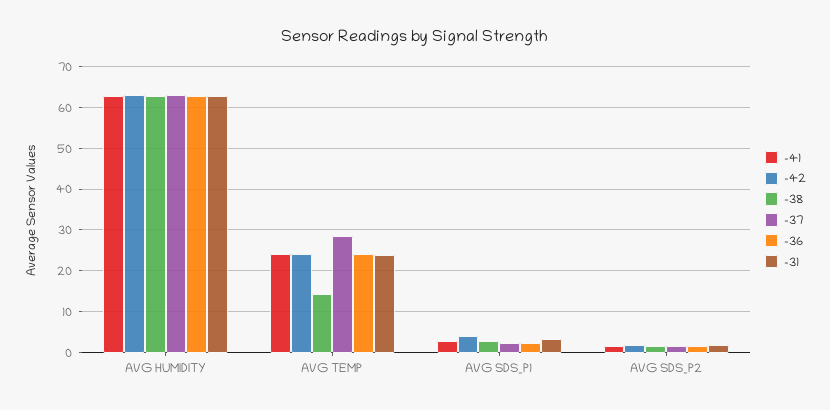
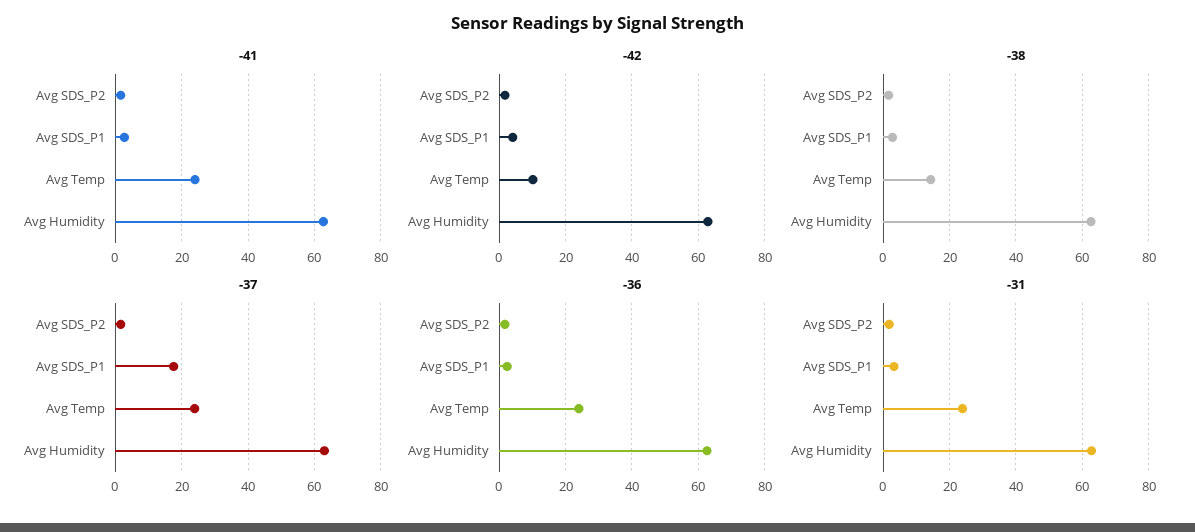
  {
    "-41": {
      "AVG HUMIDITY": 62,
      "AVG TEMP": 24,
      "AVG SDS_P1": 2,
      "AVG SDS_P2": 2
    },
    "-42": {
      "AVG HUMIDITY": 62,
-     "AVG TEMP": 24,
+     "AVG TEMP": 10,
      "AVG SDS_P1": 4,
      "AVG SDS_P2": 2
    },
    "-38": {
      "AVG HUMIDITY": 62,
      "AVG TEMP": 14,
      "AVG SDS_P1": 2,
      "AVG SDS_P2": 2
    },
    "-37": {
      "AVG HUMIDITY": 64,
-     "AVG TEMP": 28,
+     "AVG TEMP": 24,
-     "AVG SDS_P1": 2,
+     "AVG SDS_P1": 18,
      "AVG SDS_P2": 2
    },
    "-36": {
      "AVG HUMIDITY": 62,
      "AVG TEMP": 24,
      "AVG SDS_P1": 2,
      "AVG SDS_P2": 2
    },
    "-31": {
      "AVG HUMIDITY": 62,
      "AVG TEMP": 24,
      "AVG SDS_P1": 4,
      "AVG SDS_P2": 2
    }
  }

